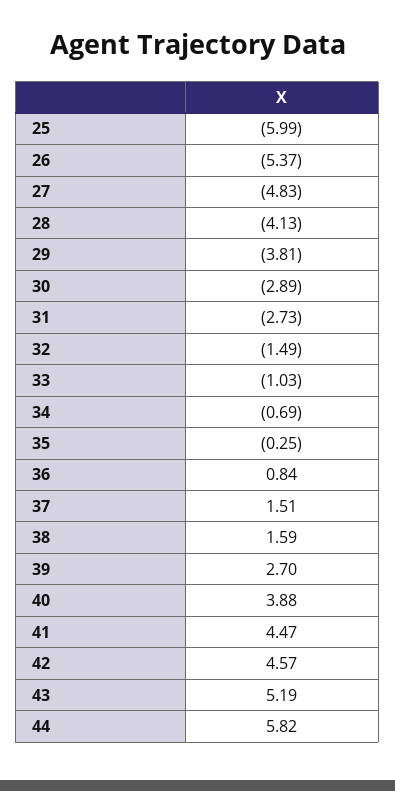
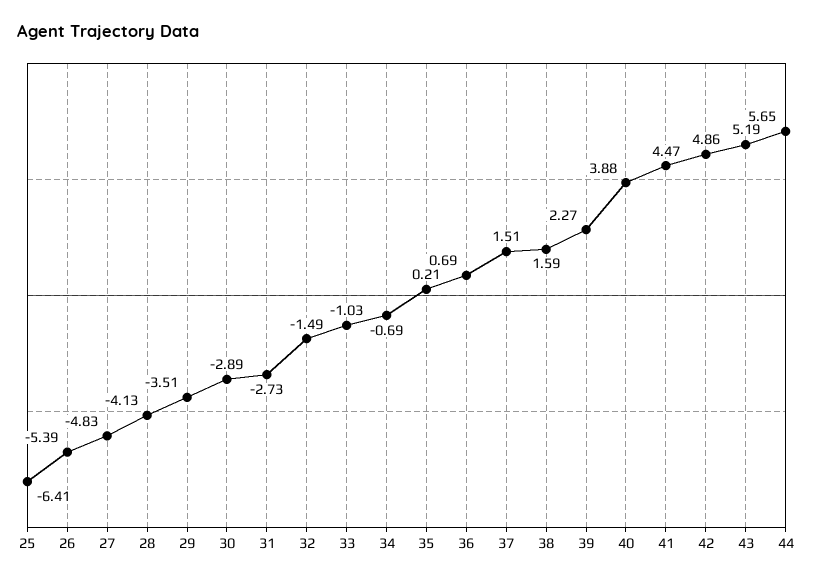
  {
-   "25": -5.99,
+   "25": -6.41,
-   "26": -5.37,
+   "26": -5.39,
    "27": -4.83,
    "28": -4.13,
-   "29": -3.81,
+   "29": -3.51,
    "30": -2.89,
    "31": -2.73,
    "32": -1.49,
    "33": -1.03,
    "34": -0.69,
-   "35": -0.25,
+   "35": 0.21,
-   "36": 0.84,
+   "36": 0.69,
    "37": 1.51,
    "38": 1.59,
-   "39": 2.7,
+   "39": 2.27,
    "40": 3.88,
    "41": 4.47,
-   "42": 4.57,
+   "42": 4.86,
    "43": 5.19,
-   "44": 5.82
+   "44": 5.65
  }

